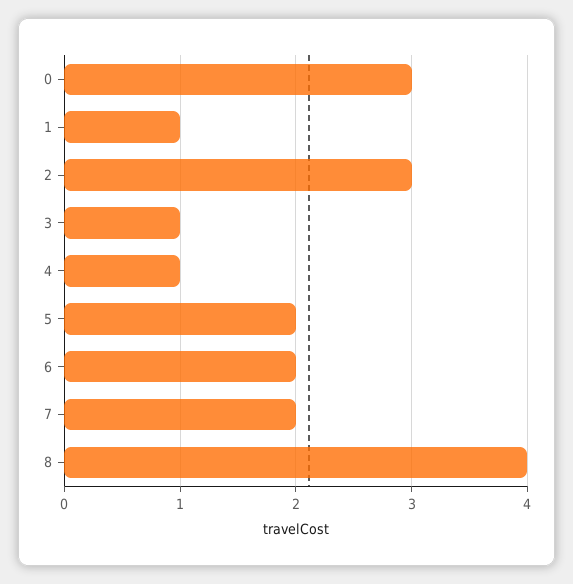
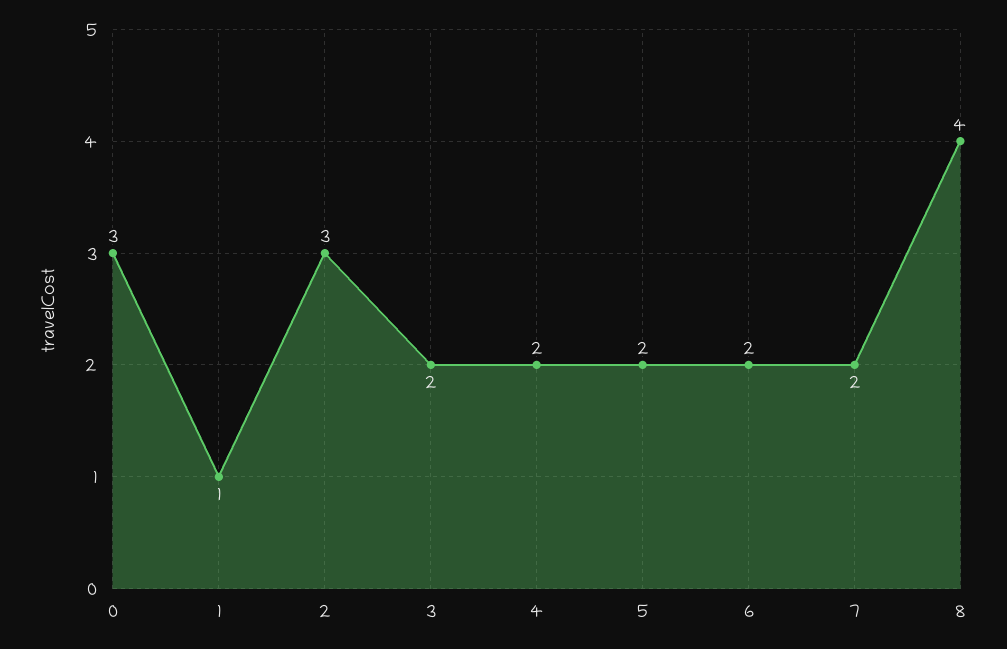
  {
    "0": 3,
    "1": 1,
    "2": 3,
-   "3": 1,
+   "3": 2,
-   "4": 1,
+   "4": 2,
    "5": 2,
    "6": 2,
    "7": 2,
    "8": 4
  }

